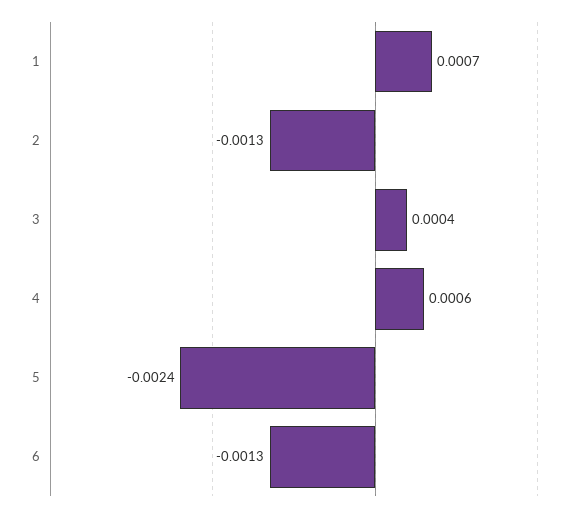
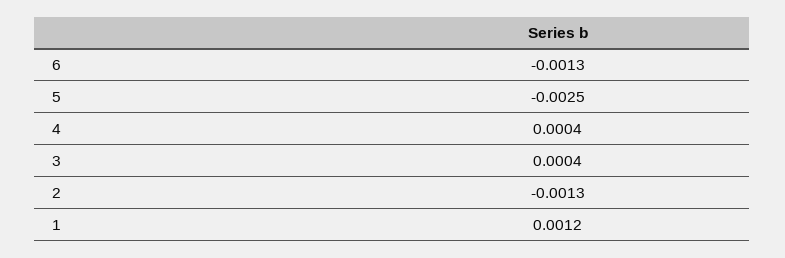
  {
-   "1": 0.0007,
+   "1": 0.0012,
    "2": -0.0013,
    "3": 0.0004,
-   "4": 0.0006,
+   "4": 0.0004,
-   "5": -0.0024,
+   "5": -0.0025,
    "6": -0.0013
  }

